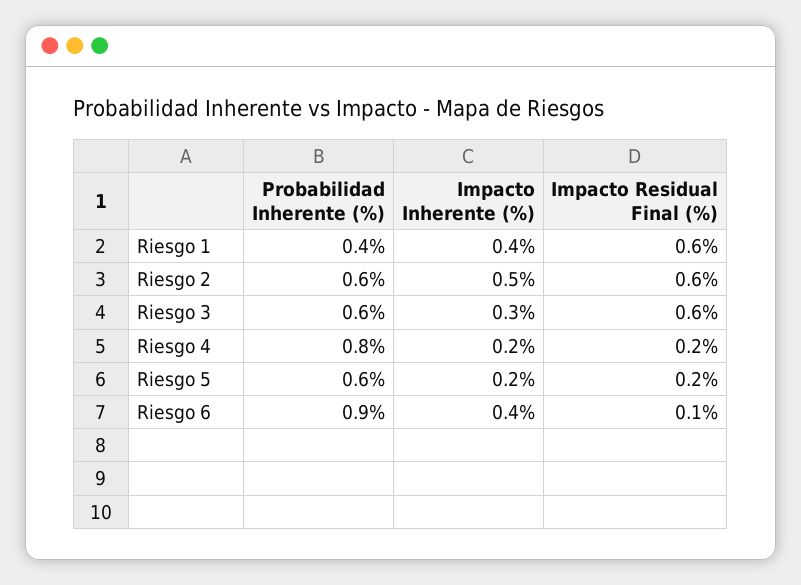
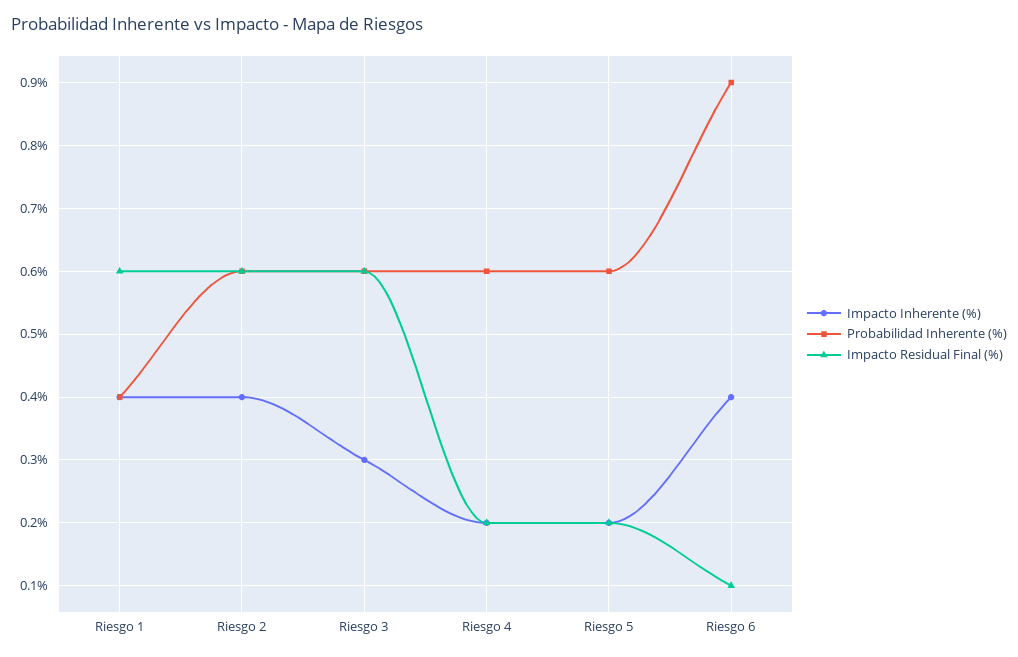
  {
    "Probabilidad Inherente (%)": {
      "Riesgo 1": 0.4,
      "Riesgo 2": 0.6,
      "Riesgo 3": 0.6,
-     "Riesgo 4": 0.8,
+     "Riesgo 4": 0.6,
      "Riesgo 5": 0.6,
      "Riesgo 6": 0.9
    },
    "Impacto Inherente (%)": {
      "Riesgo 1": 0.4,
-     "Riesgo 2": 0.5,
+     "Riesgo 2": 0.4,
      "Riesgo 3": 0.3,
      "Riesgo 4": 0.2,
      "Riesgo 5": 0.2,
      "Riesgo 6": 0.4
    },
    "Impacto Residual Final (%)": {
      "Riesgo 1": 0.6,
      "Riesgo 2": 0.6,
      "Riesgo 3": 0.6,
      "Riesgo 4": 0.2,
      "Riesgo 5": 0.2,
      "Riesgo 6": 0.1
    }
  }

